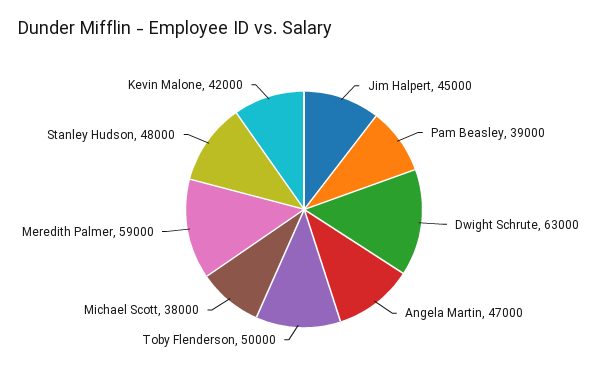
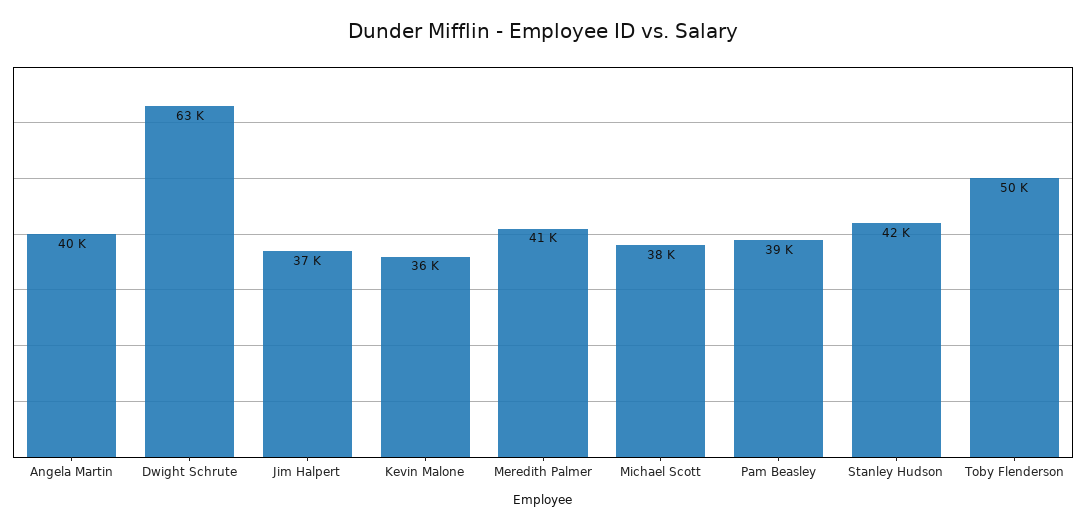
  {
-   "Jim Halpert": 45000,
+   "Jim Halpert": 37000,
    "Pam Beasley": 39000,
    "Dwight Schrute": 63000,
-   "Angela Martin": 47000,
+   "Angela Martin": 40000,
    "Toby Flenderson": 50000,
    "Michael Scott": 38000,
-   "Meredith Palmer": 59000,
+   "Meredith Palmer": 41000,
-   "Stanley Hudson": 48000,
+   "Stanley Hudson": 42000,
-   "Kevin Malone": 42000
+   "Kevin Malone": 36000
  }

